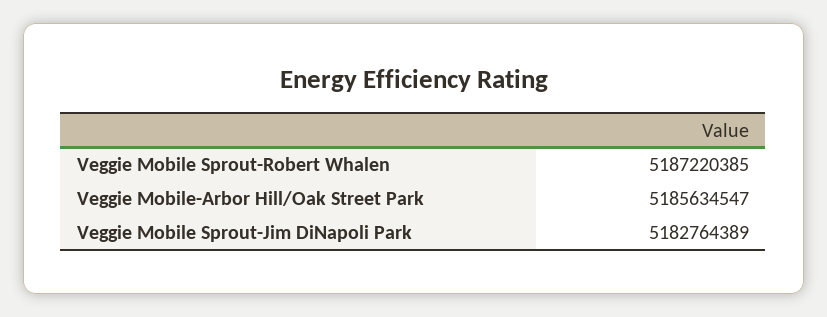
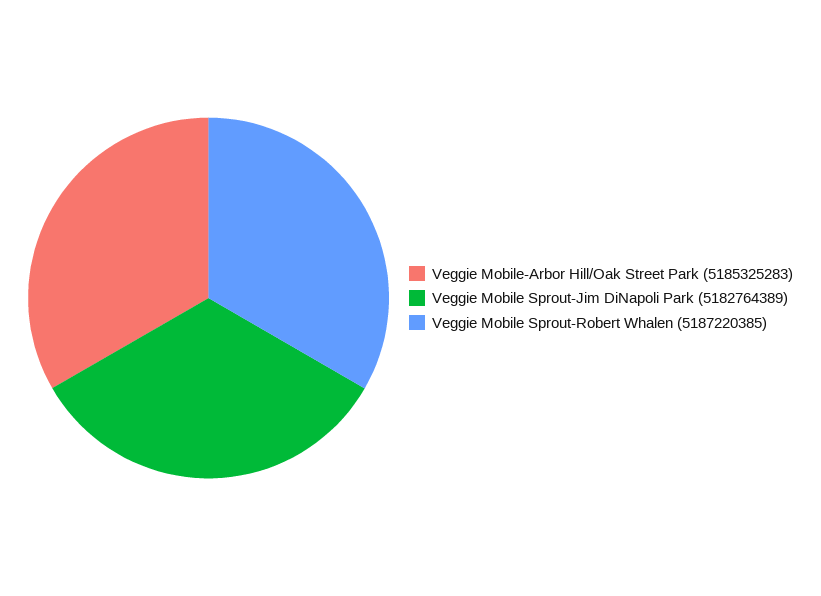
  {
    "Veggie Mobile Sprout-Robert Whalen": 5187220385,
-   "Veggie Mobile-Arbor Hill/Oak Street Park": 5185634547,
+   "Veggie Mobile-Arbor Hill/Oak Street Park": 5185325283,
    "Veggie Mobile Sprout-Jim DiNapoli Park": 5182764389
  }

